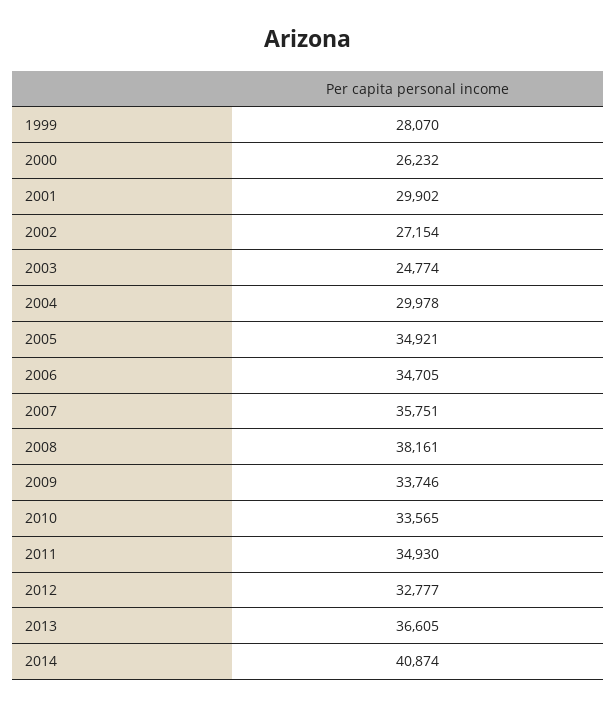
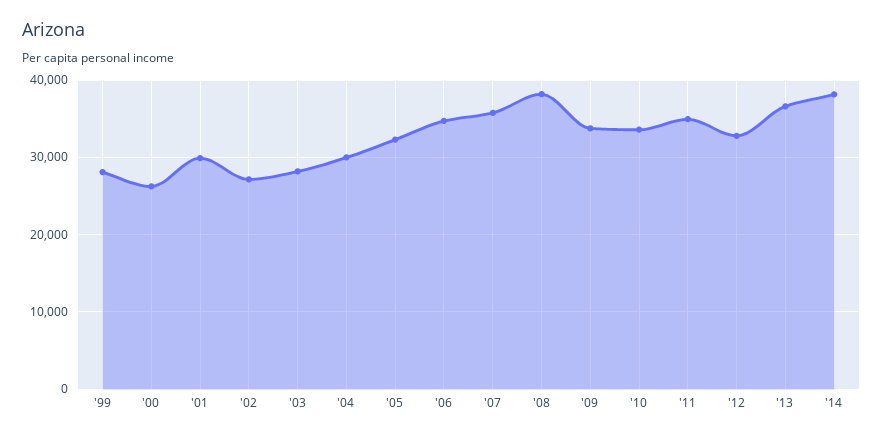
  {
    "1999": 28070,
    "2000": 26232,
    "2001": 29902,
    "2002": 27154,
-   "2003": 24774,
+   "2003": 28000,
    "2004": 29978,
-   "2005": 34921,
+   "2005": 32000,
    "2006": 34705,
    "2007": 35751,
    "2008": 38161,
    "2009": 33746,
    "2010": 33565,
    "2011": 34930,
    "2012": 32777,
    "2013": 36605,
-   "2014": 40874
+   "2014": 38000
  }

